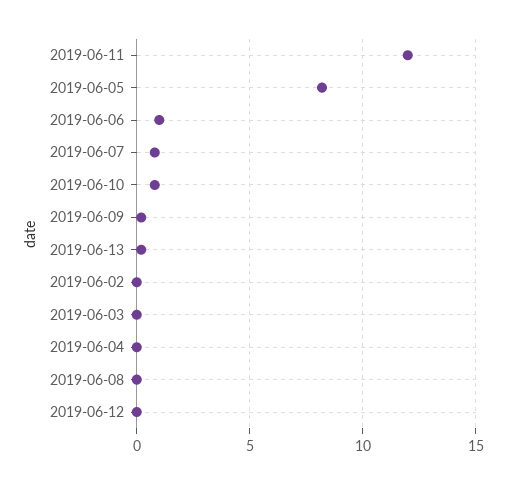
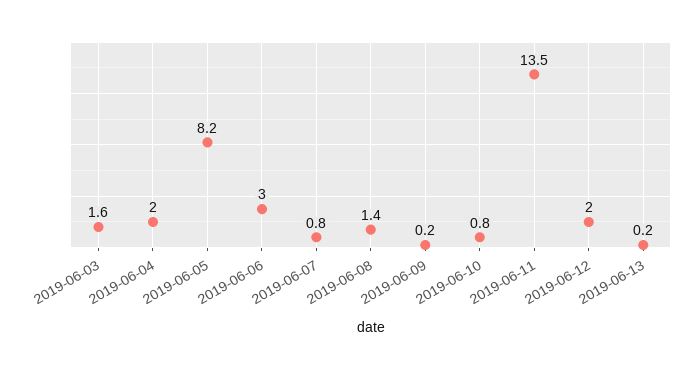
  {
-   "2019-06-11": 12,
+   "2019-06-11": 13.5,
    "2019-06-05": 8.2,
-   "2019-06-06": 1,
+   "2019-06-06": 3,
    "2019-06-07": 0.8,
    "2019-06-10": 0.8,
    "2019-06-09": 0.2,
    "2019-06-13": 0.2,
-   "2019-06-02": 0,
-   "2019-06-03": 0,
+   "2019-06-03": 1.6,
-   "2019-06-04": 0,
+   "2019-06-04": 2,
-   "2019-06-08": 0,
+   "2019-06-08": 1.4,
-   "2019-06-12": 0
+   "2019-06-12": 2
  }

